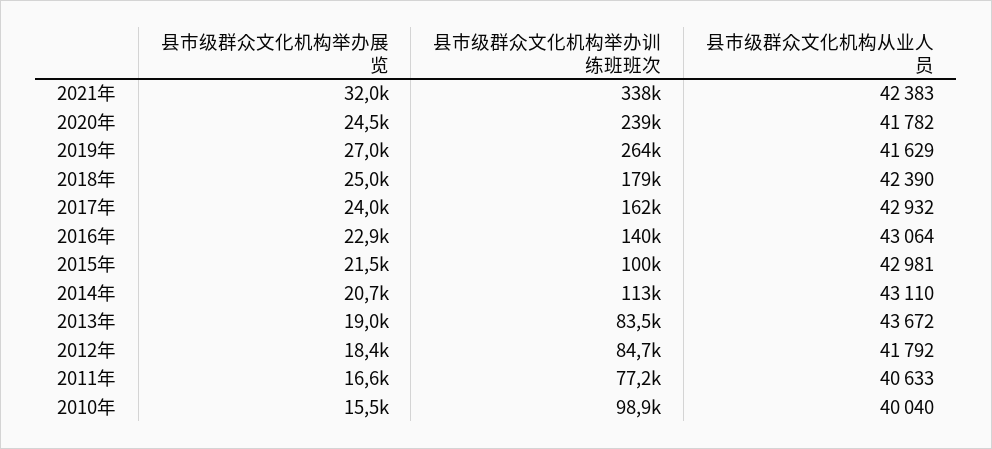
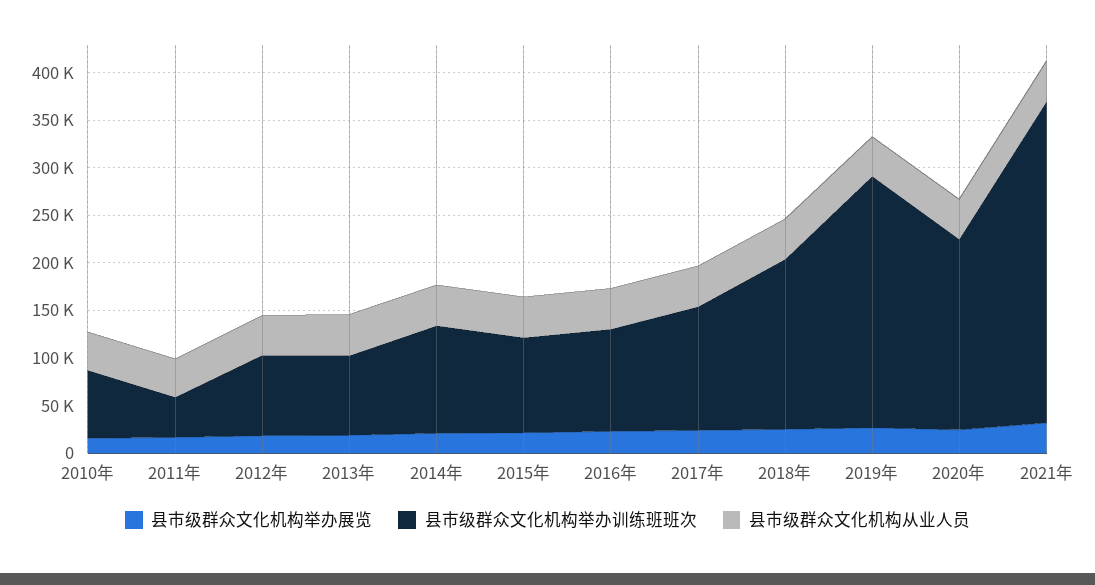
  {
    "县市级群众文化机构举办展览": {
      "2021年": 32000,
      "2020年": 24500,
      "2019年": 27000,
      "2018年": 25000,
      "2017年": 24000,
      "2016年": 22900,
      "2015年": 21500,
      "2014年": 20700,
      "2013年": 19000,
      "2012年": 18400,
      "2011年": 16600,
      "2010年": 15500
    },
    "县市级群众文化机构举办训练班班次": {
      "2021年": 338000,
-     "2020年": 239000,
+     "2020年": 200000,
      "2019年": 264000,
      "2018年": 179000,
-     "2017年": 162000,
+     "2017年": 130000,
-     "2016年": 140000,
+     "2016年": 110000,
      "2015年": 100000,
      "2014年": 113000,
      "2013年": 83500,
      "2012年": 84700,
-     "2011年": 77200,
+     "2011年": 40000,
-     "2010年": 98900
+     "2010年": 70000
    },
    "县市级群众文化机构从业人员": {
      "2021年": 42383,
      "2020年": 41782,
      "2019年": 41629,
      "2018年": 42390,
      "2017年": 42932,
      "2016年": 43064,
      "2015年": 42981,
      "2014年": 43110,
      "2013年": 43672,
      "2012年": 41792,
      "2011年": 40633,
      "2010年": 40040
    }
  }

